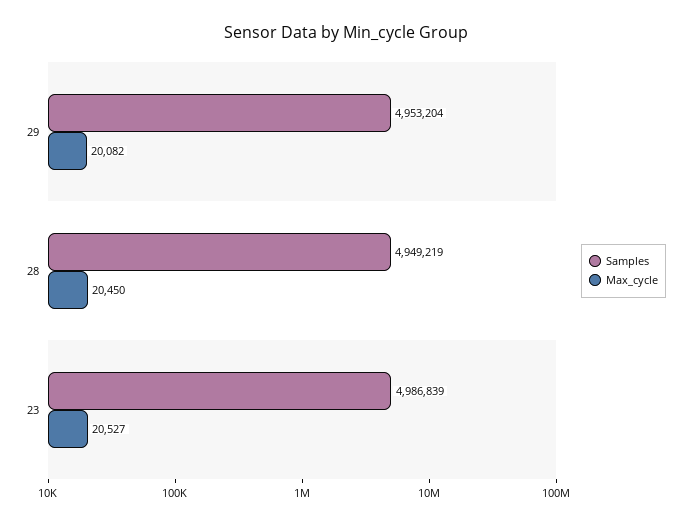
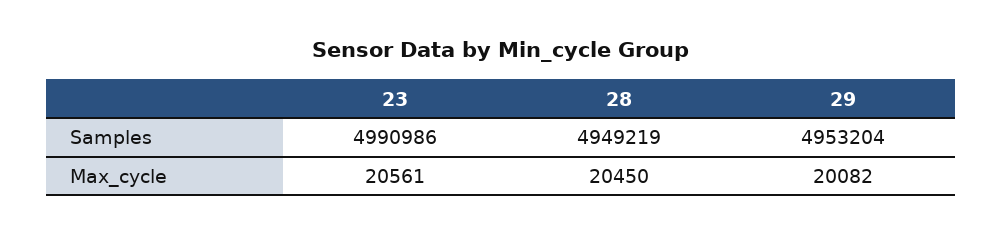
  {
    "Samples": {
      "29": 4953204,
      "28": 4949219,
-     "23": 4986839
+     "23": 4990986
    },
    "Max_cycle": {
      "29": 20082,
      "28": 20450,
-     "23": 20527
+     "23": 20561
    }
  }

